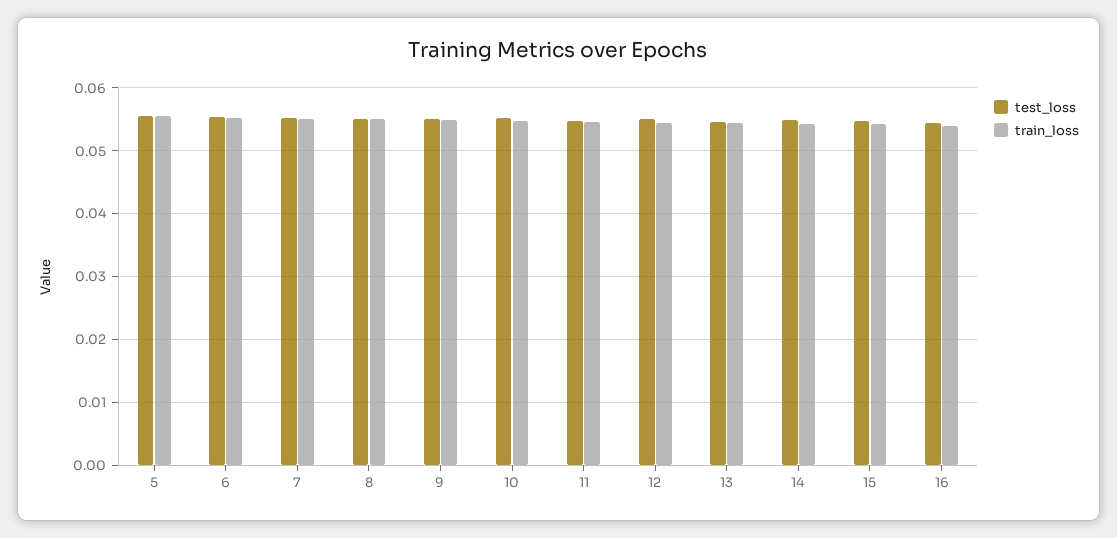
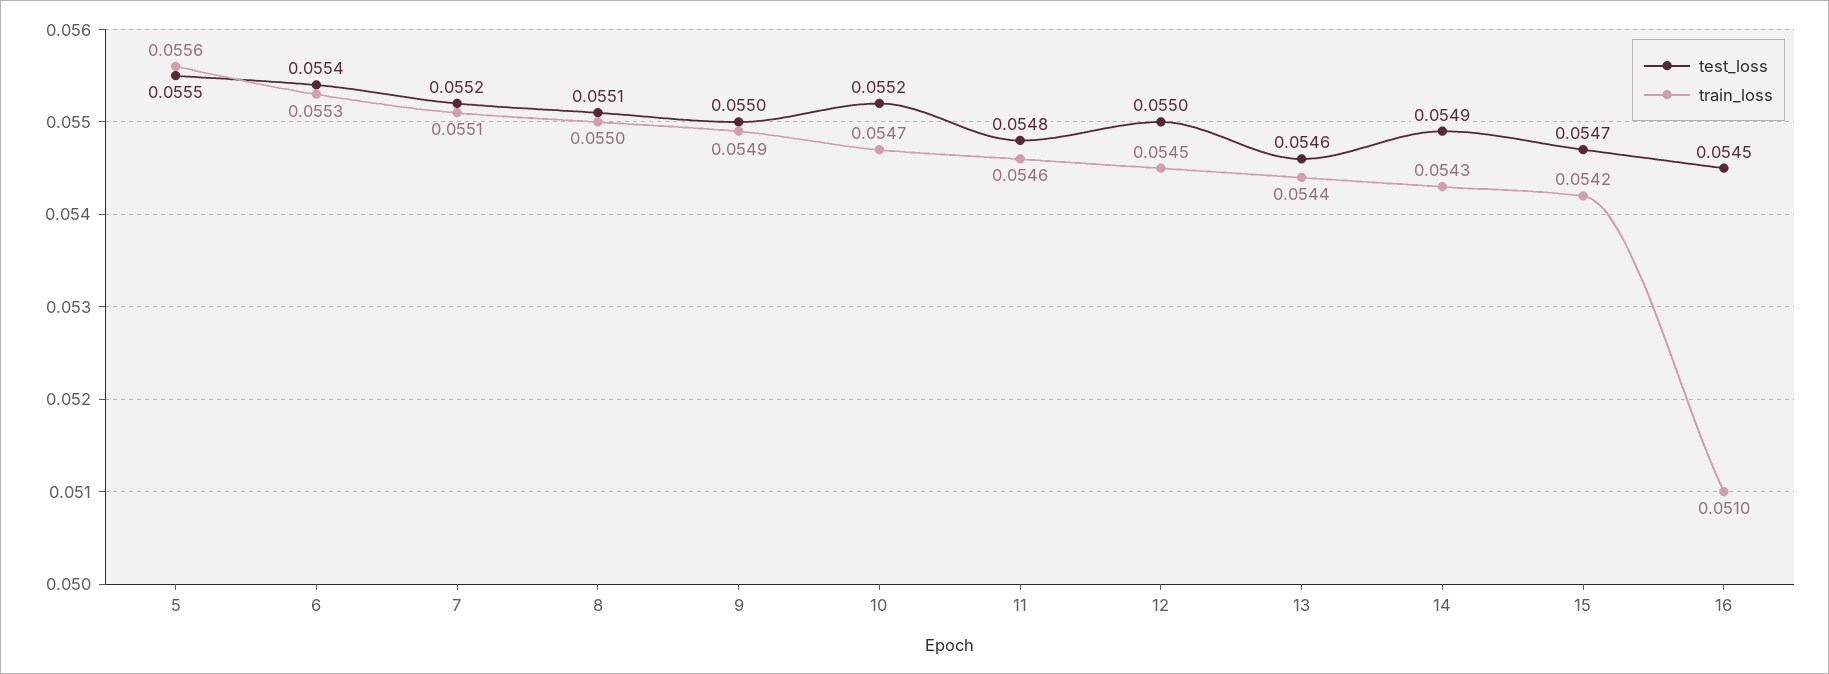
  {
    "test_loss": {
      "5": 0.0555,
      "6": 0.0554,
      "7": 0.0552,
      "8": 0.0551,
      "9": 0.055,
      "10": 0.0552,
      "11": 0.0548,
      "12": 0.055,
      "13": 0.0546,
      "14": 0.0549,
      "15": 0.0547,
      "16": 0.0545
    },
    "train_loss": {
      "5": 0.0556,
      "6": 0.0553,
      "7": 0.0551,
      "8": 0.055,
      "9": 0.0549,
      "10": 0.0547,
      "11": 0.0546,
      "12": 0.0545,
      "13": 0.0544,
      "14": 0.0543,
      "15": 0.0542,
-     "16": 0.054
+     "16": 0.051
    }
  }

